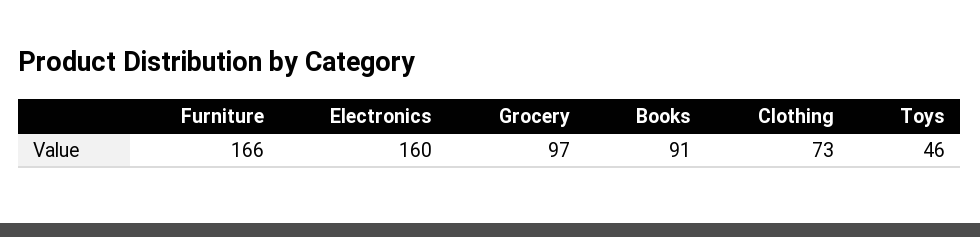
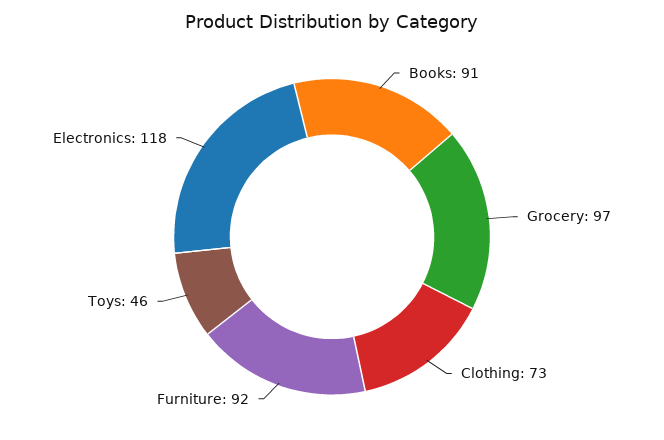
  {
-   "Furniture": 166,
+   "Furniture": 92,
-   "Electronics": 160,
+   "Electronics": 118,
    "Grocery": 97,
    "Books": 91,
    "Clothing": 73,
    "Toys": 46
  }

